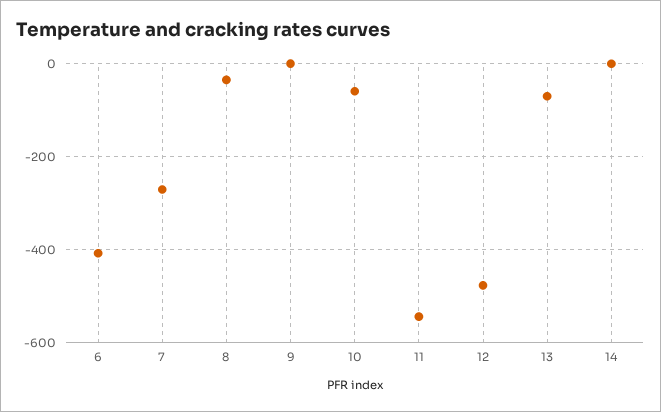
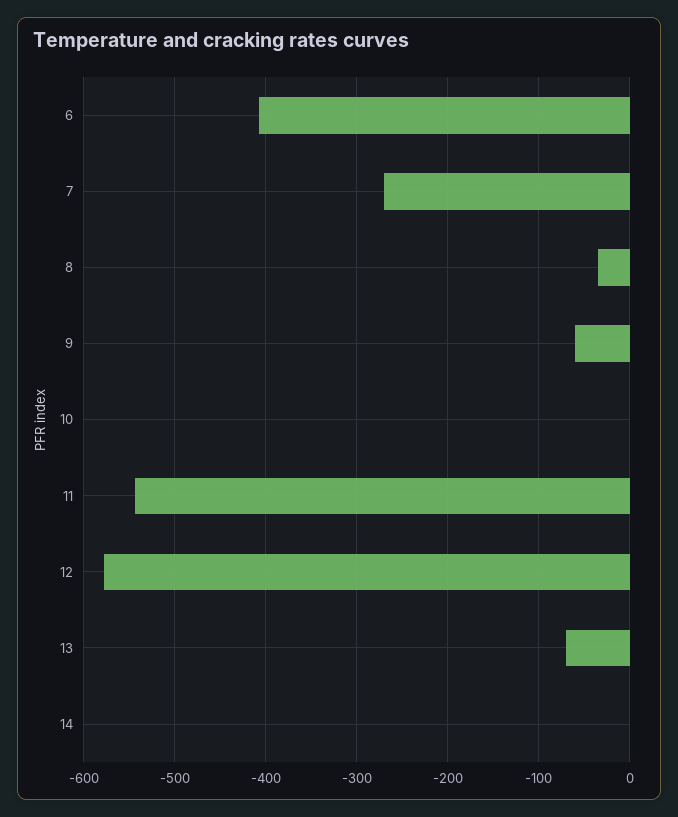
  {
    "6": -410,
    "7": -270,
    "8": -40,
-   "9": 0,
+   "9": -60,
-   "10": -60,
+   "10": 0,
    "11": -540,
-   "12": -480,
+   "12": -580,
    "13": -70,
    "14": 0
  }

